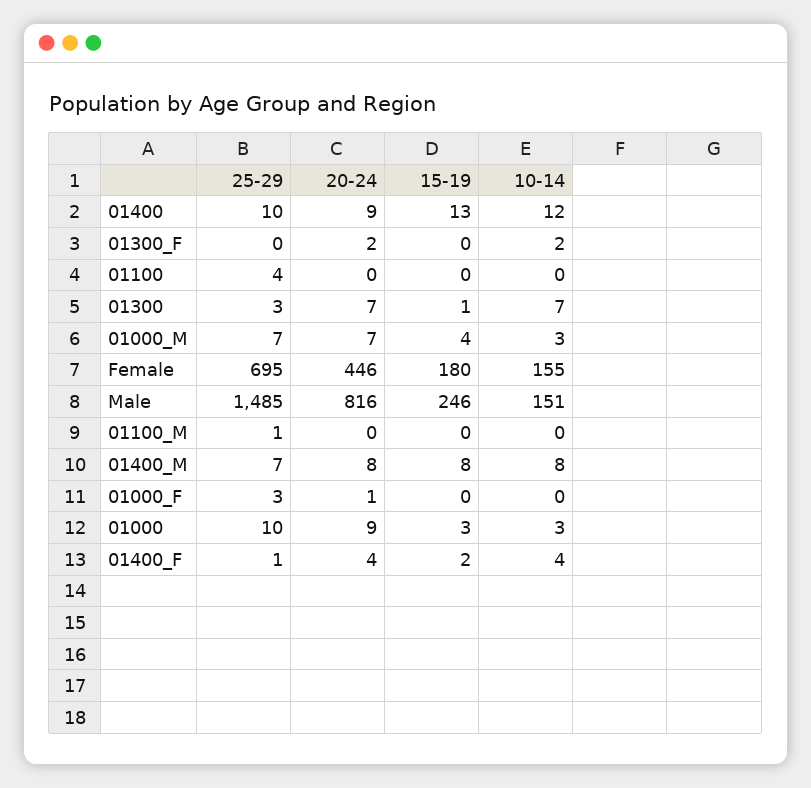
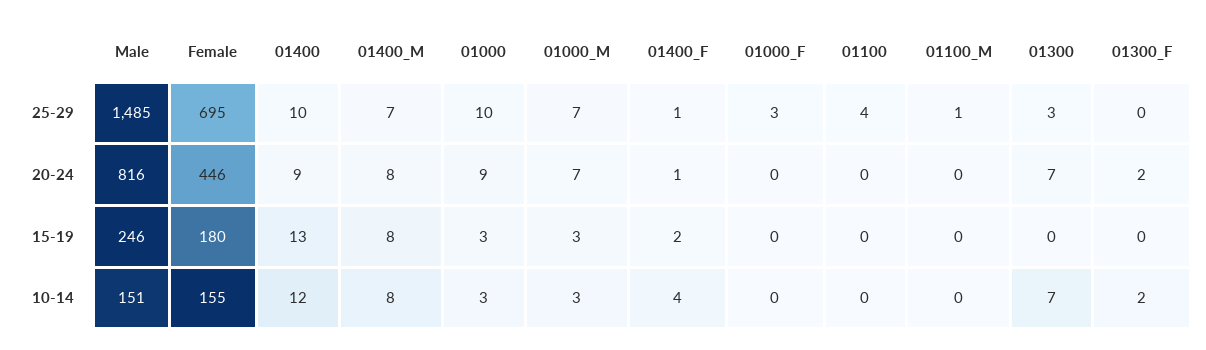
  {
    "25-29": {
      "01400": 10,
      "01300_F": 0,
      "01100": 4,
      "01300": 3,
      "01000_M": 7,
      "Female": 695,
      "Male": 1485,
      "01100_M": 1,
      "01400_M": 7,
      "01000_F": 3,
      "01000": 10,
      "01400_F": 1
    },
    "20-24": {
      "01400": 9,
      "01300_F": 2,
      "01100": 0,
      "01300": 7,
      "01000_M": 7,
      "Female": 446,
      "Male": 816,
      "01100_M": 0,
      "01400_M": 8,
-     "01000_F": 1,
+     "01000_F": 0,
      "01000": 9,
-     "01400_F": 4
+     "01400_F": 1
    },
    "15-19": {
      "01400": 13,
      "01300_F": 0,
      "01100": 0,
-     "01300": 1,
+     "01300": 0,
-     "01000_M": 4,
+     "01000_M": 3,
      "Female": 180,
      "Male": 246,
      "01100_M": 0,
      "01400_M": 8,
      "01000_F": 0,
      "01000": 3,
      "01400_F": 2
    },
    "10-14": {
      "01400": 12,
      "01300_F": 2,
      "01100": 0,
      "01300": 7,
      "01000_M": 3,
      "Female": 155,
      "Male": 151,
      "01100_M": 0,
      "01400_M": 8,
      "01000_F": 0,
      "01000": 3,
      "01400_F": 4
    }
  }

